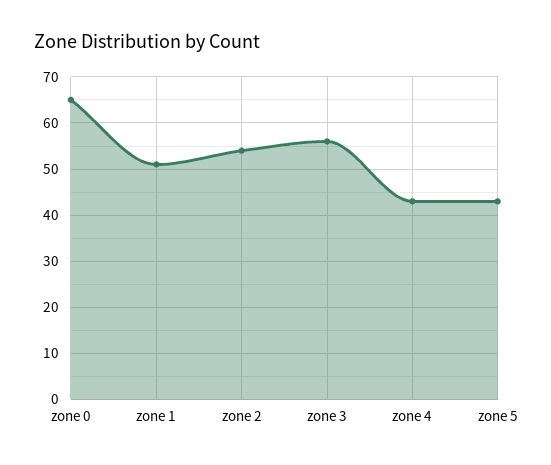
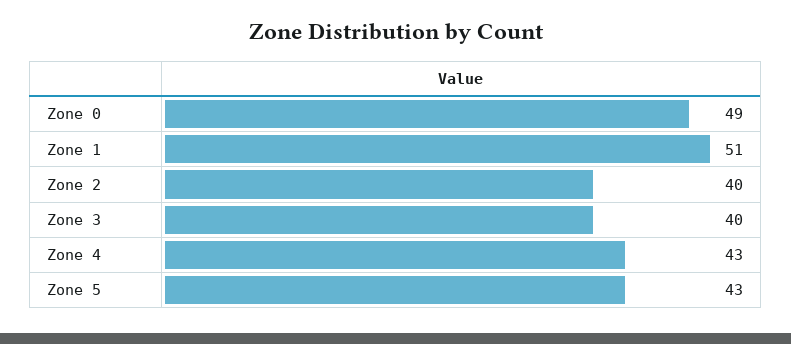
  {
-   "zone 0": 65,
+   "zone 0": 49,
    "zone 1": 51,
-   "zone 2": 55,
+   "zone 2": 40,
-   "zone 3": 55,
+   "zone 3": 40,
    "zone 4": 43,
    "zone 5": 43
  }

